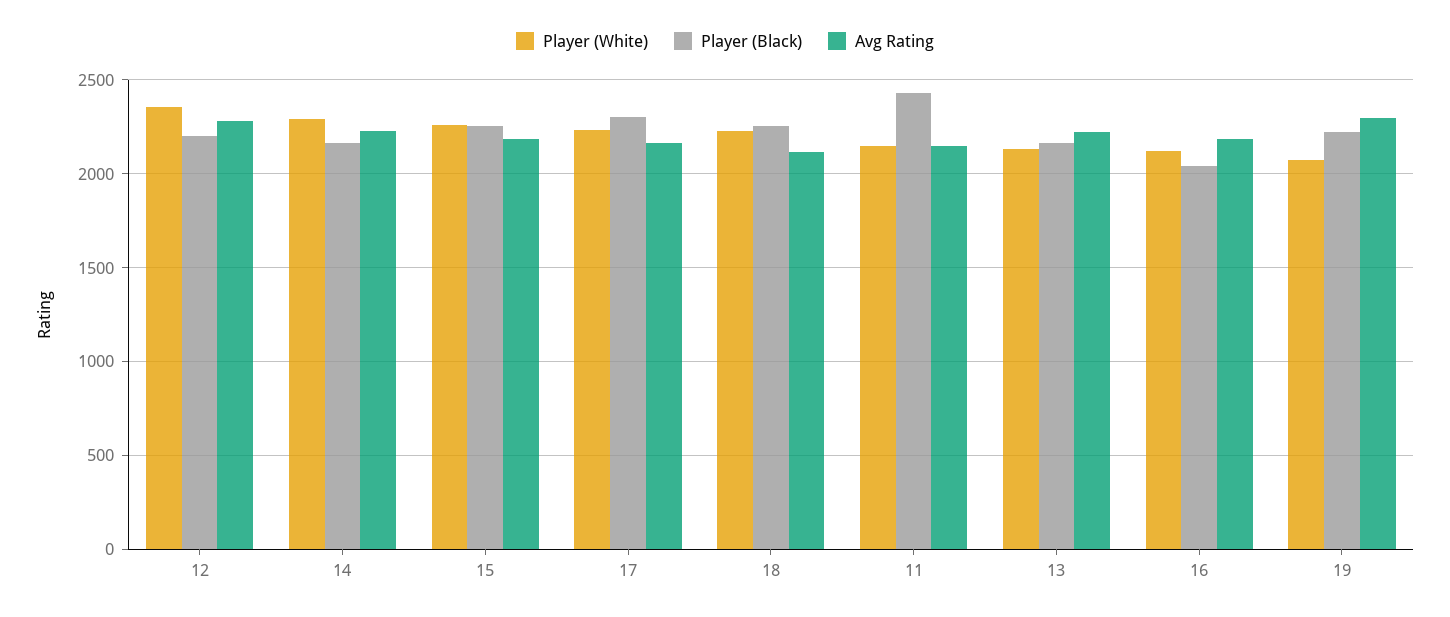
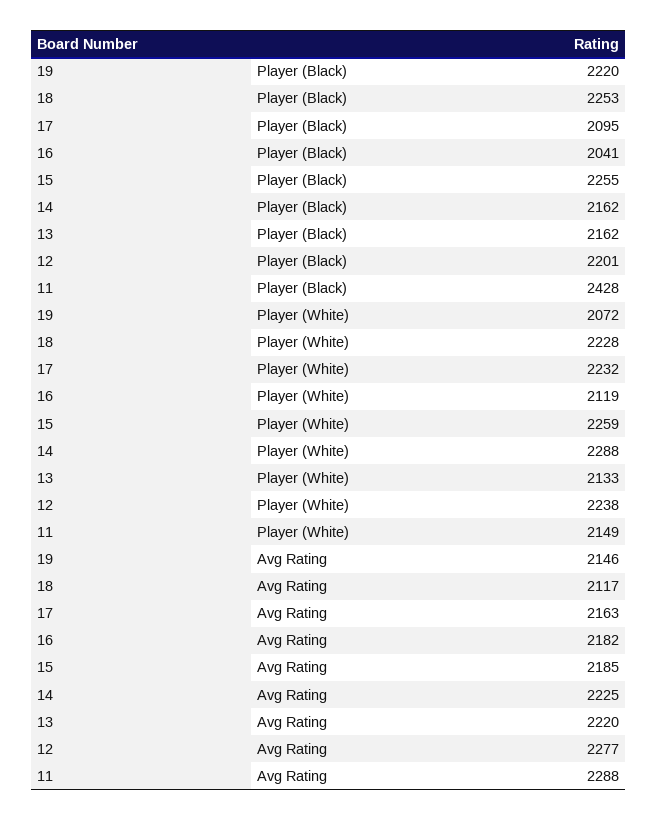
  {
    "Player (White)": {
-     "12": 2350,
+     "12": 2238,
      "14": 2288,
      "15": 2259,
      "17": 2232,
      "18": 2228,
      "11": 2149,
      "13": 2133,
      "16": 2119,
      "19": 2072
    },
    "Player (Black)": {
      "12": 2201,
      "14": 2162,
      "15": 2255,
-     "17": 2300,
+     "17": 2095,
      "18": 2253,
      "11": 2428,
      "13": 2162,
      "16": 2041,
      "19": 2220
    },
    "Avg Rating": {
      "12": 2277,
      "14": 2225,
      "15": 2185,
      "17": 2163,
      "18": 2117,
-     "11": 2150,
+     "11": 2288,
      "13": 2220,
      "16": 2182,
-     "19": 2300
+     "19": 2146
    }
  }

